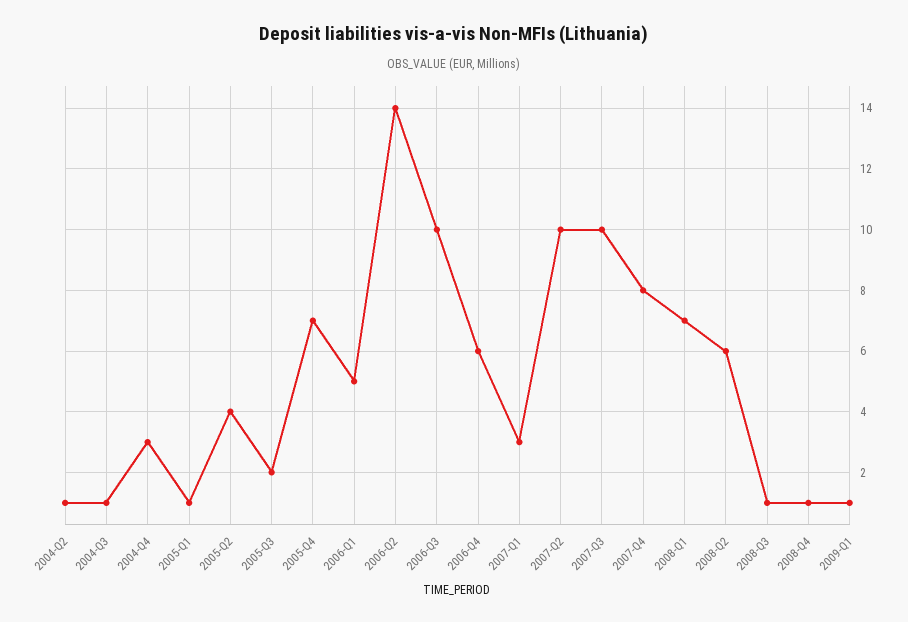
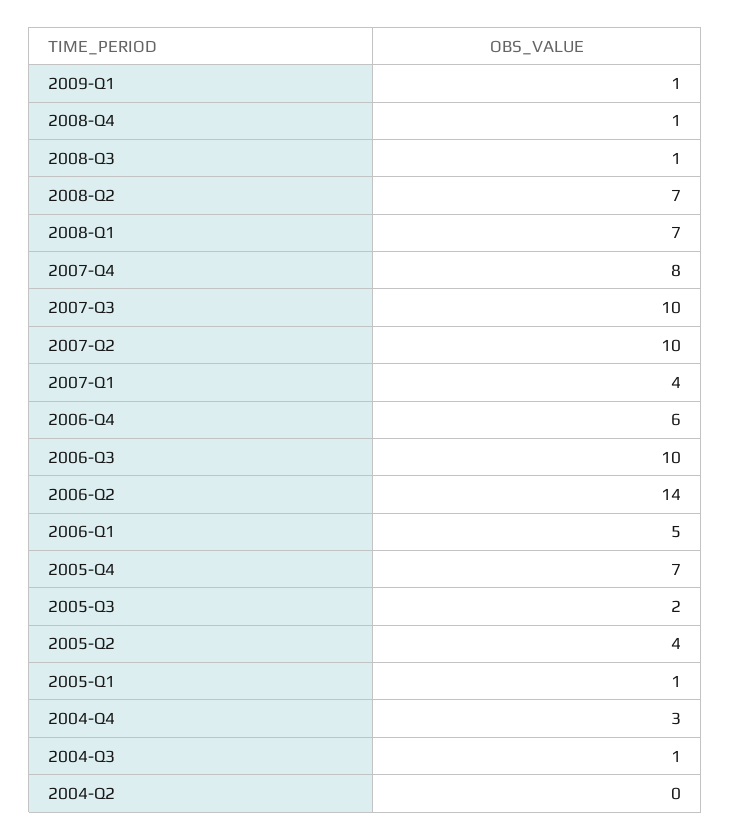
  {
-   "2004-Q2": 1,
+   "2004-Q2": 0,
    "2004-Q3": 1,
    "2004-Q4": 3,
    "2005-Q1": 1,
    "2005-Q2": 4,
    "2005-Q3": 2,
    "2005-Q4": 7,
    "2006-Q1": 5,
    "2006-Q2": 14,
    "2006-Q3": 10,
    "2006-Q4": 6,
-   "2007-Q1": 3,
+   "2007-Q1": 4,
    "2007-Q2": 10,
    "2007-Q3": 10,
    "2007-Q4": 8,
    "2008-Q1": 7,
-   "2008-Q2": 6,
+   "2008-Q2": 7,
    "2008-Q3": 1,
    "2008-Q4": 1,
    "2009-Q1": 1
  }

